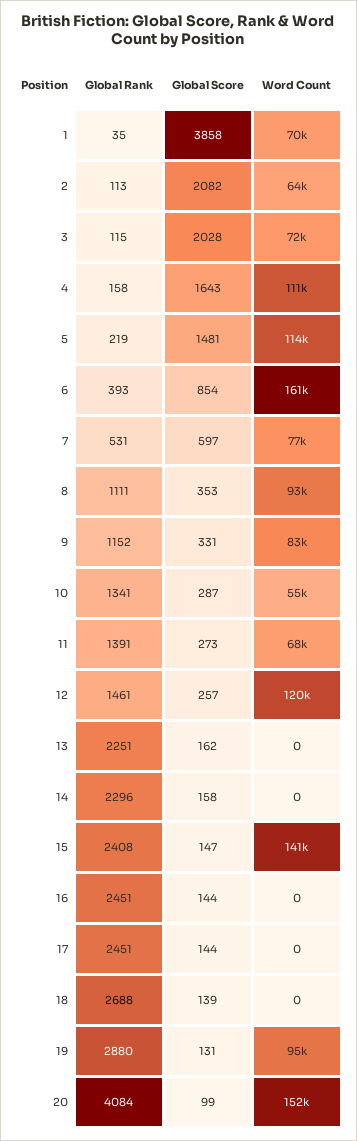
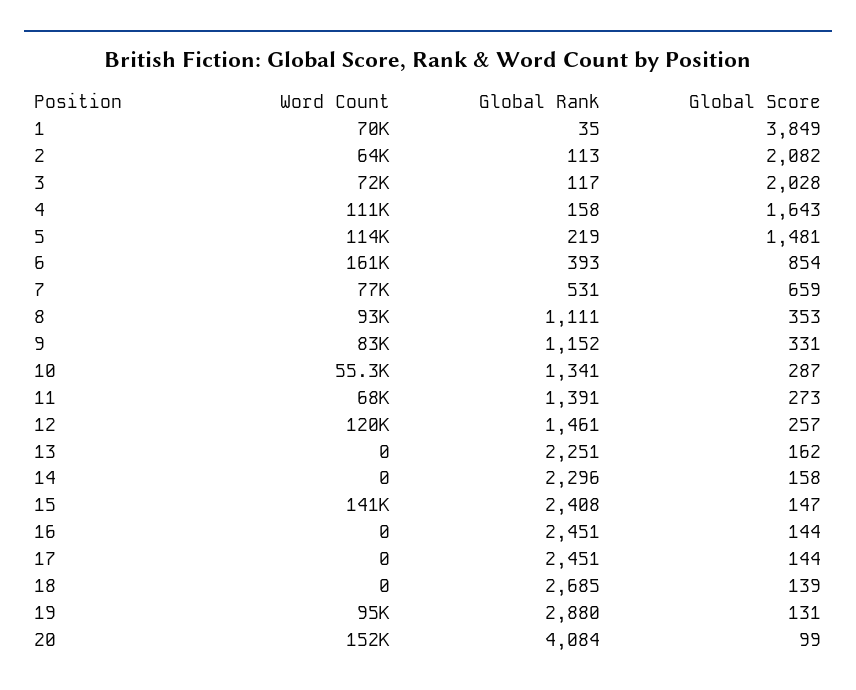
  {
    "Global Rank": {
      "1": 35,
      "2": 113,
-     "3": 115,
+     "3": 117,
      "4": 158,
      "5": 219,
      "6": 393,
      "7": 531,
      "8": 1111,
      "9": 1152,
      "10": 1341,
      "11": 1391,
      "12": 1461,
      "13": 2251,
      "14": 2296,
      "15": 2408,
      "16": 2451,
      "17": 2451,
-     "18": 2688,
+     "18": 2685,
      "19": 2880,
      "20": 4084
    },
    "Global Score": {
-     "1": 3858,
+     "1": 3849,
      "2": 2082,
      "3": 2028,
      "4": 1643,
      "5": 1481,
      "6": 854,
-     "7": 597,
+     "7": 659,
      "8": 353,
      "9": 331,
      "10": 287,
      "11": 273,
      "12": 257,
      "13": 162,
      "14": 158,
      "15": 147,
      "16": 144,
      "17": 144,
      "18": 139,
      "19": 131,
      "20": 99
    },
    "Word Count": {
      "1": 70000,
      "2": 64000,
      "3": 72000,
      "4": 111000,
      "5": 114000,
      "6": 161000,
      "7": 77000,
      "8": 93000,
      "9": 83000,
      "10": 55300,
      "11": 68000,
      "12": 120000,
      "13": 0,
      "14": 0,
      "15": 141000,
      "16": 0,
      "17": 0,
      "18": 0,
      "19": 95000,
      "20": 152000
    }
  }

